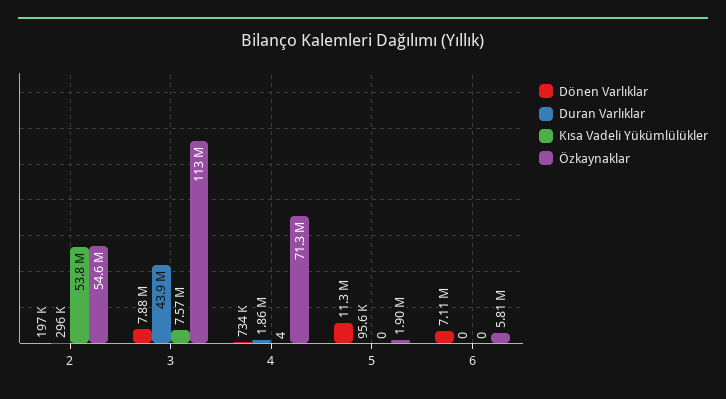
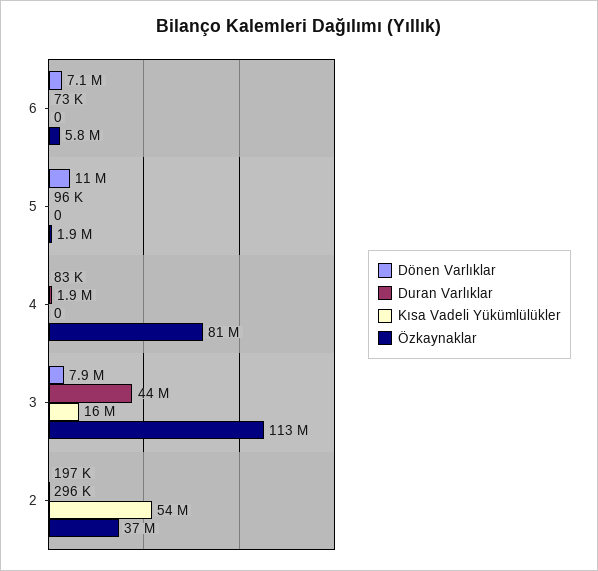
  {
    "Dönen Varlıklar": {
      "2": 197000,
      "3": 7880000,
-     "4": 734000,
+     "4": 83000,
      "5": 11300000,
      "6": 7110000
    },
    "Duran Varlıklar": {
      "2": 296000,
      "3": 43900000,
      "4": 1860000,
      "5": 95600,
-     "6": 0
+     "6": 73000
    },
    "Kısa Vadeli Yükümlülükler": {
      "2": 53800000,
-     "3": 7570000,
+     "3": 16000000,
-     "4": 4,
+     "4": 0,
      "5": 0,
      "6": 0
    },
    "Özkaynaklar": {
-     "2": 54600000,
+     "2": 37000000,
      "3": 113000000,
-     "4": 71300000,
+     "4": 81000000,
      "5": 1900000,
      "6": 5810000
    }
  }

